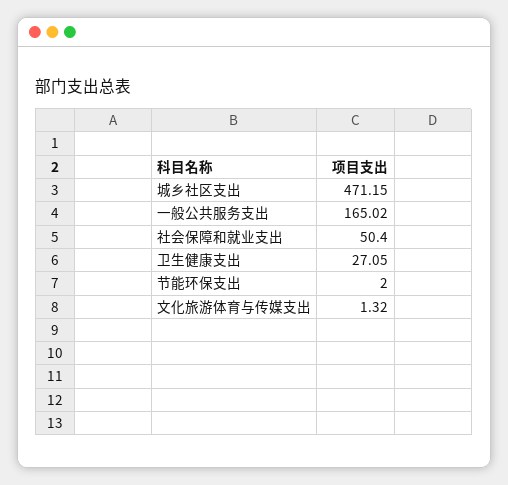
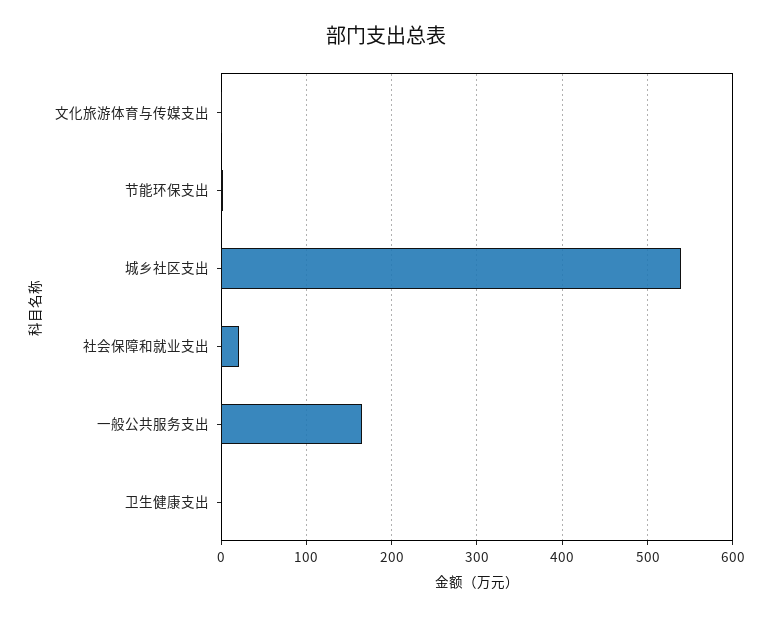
  {
-   "城乡社区支出": 471.15,
+   "城乡社区支出": 540,
    "一般公共服务支出": 165.02,
-   "社会保障和就业支出": 50.4,
+   "社会保障和就业支出": 20,
-   "卫生健康支出": 27.05,
+   "卫生健康支出": 0,
    "节能环保支出": 2,
    "文化旅游体育与传媒支出": 1.32
  }

